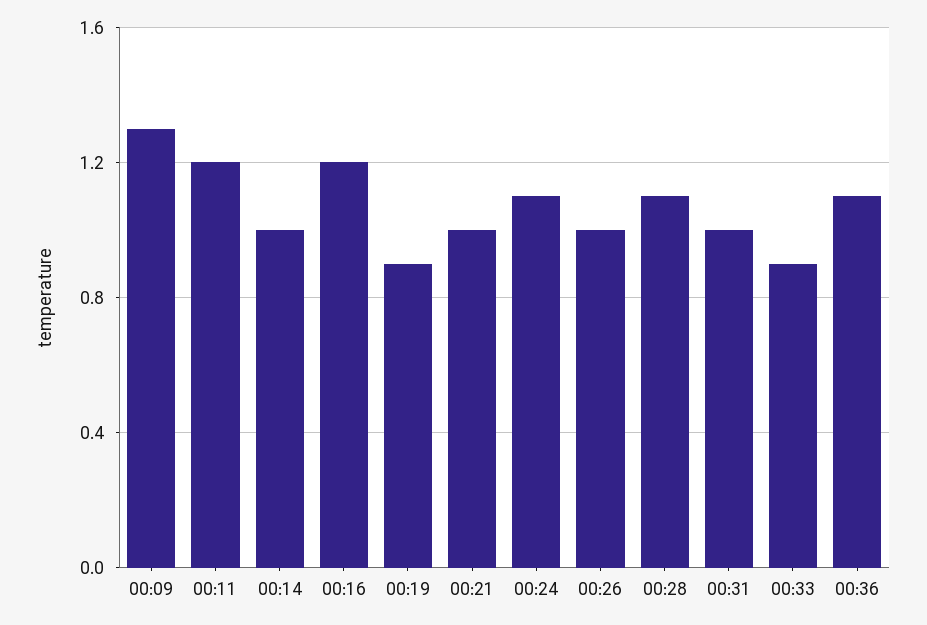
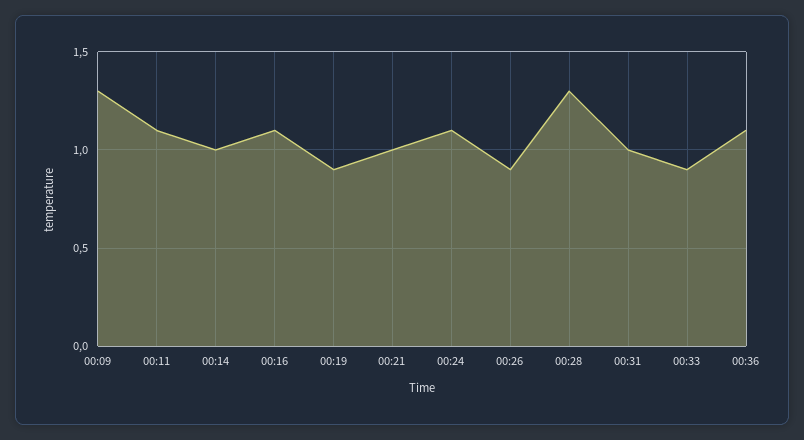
  {
    "00:09": 1.3,
-   "00:11": 1.2,
+   "00:11": 1.1,
    "00:14": 1,
-   "00:16": 1.2,
+   "00:16": 1.1,
    "00:19": 0.9,
    "00:21": 1,
    "00:24": 1.1,
-   "00:26": 1,
+   "00:26": 0.9,
-   "00:28": 1.1,
+   "00:28": 1.3,
    "00:31": 1,
    "00:33": 0.9,
    "00:36": 1.1
  }

